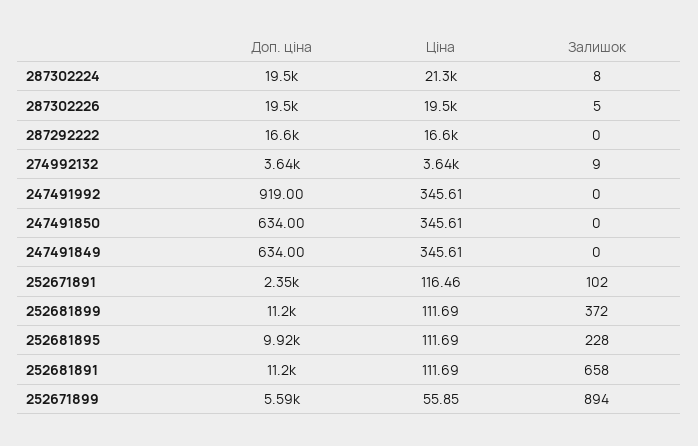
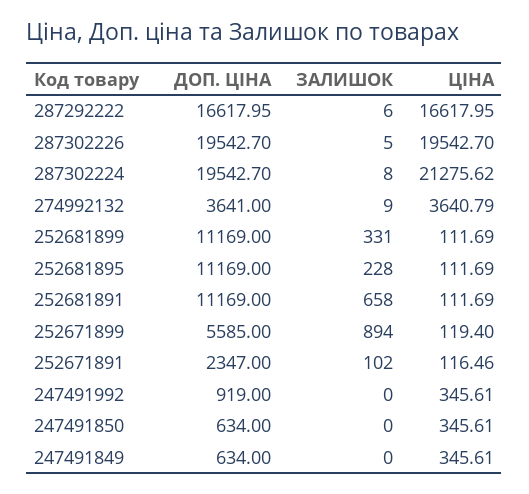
  {
    "Доп. ціна": {
      "287302224": 19542.7,
      "287302226": 19542.7,
      "287292222": 16617.95,
      "274992132": 3641,
      "247491992": 919,
      "247491850": 634,
      "247491849": 634,
      "252671891": 2347,
      "252681899": 11169,
-     "252681895": 9920,
+     "252681895": 11169,
      "252681891": 11169,
      "252671899": 5585
    },
    "Ціна": {
      "287302224": 21275.62,
      "287302226": 19542.7,
      "287292222": 16617.95,
      "274992132": 3640.79,
      "247491992": 345.61,
      "247491850": 345.61,
      "247491849": 345.61,
      "252671891": 116.46,
      "252681899": 111.69,
      "252681895": 111.69,
      "252681891": 111.69,
-     "252671899": 55.85
+     "252671899": 119.4
    },
    "Залишок": {
      "287302224": 8,
      "287302226": 5,
-     "287292222": 0,
+     "287292222": 6,
      "274992132": 9,
      "247491992": 0,
      "247491850": 0,
      "247491849": 0,
      "252671891": 102,
-     "252681899": 372,
+     "252681899": 331,
      "252681895": 228,
      "252681891": 658,
      "252671899": 894
    }
  }

